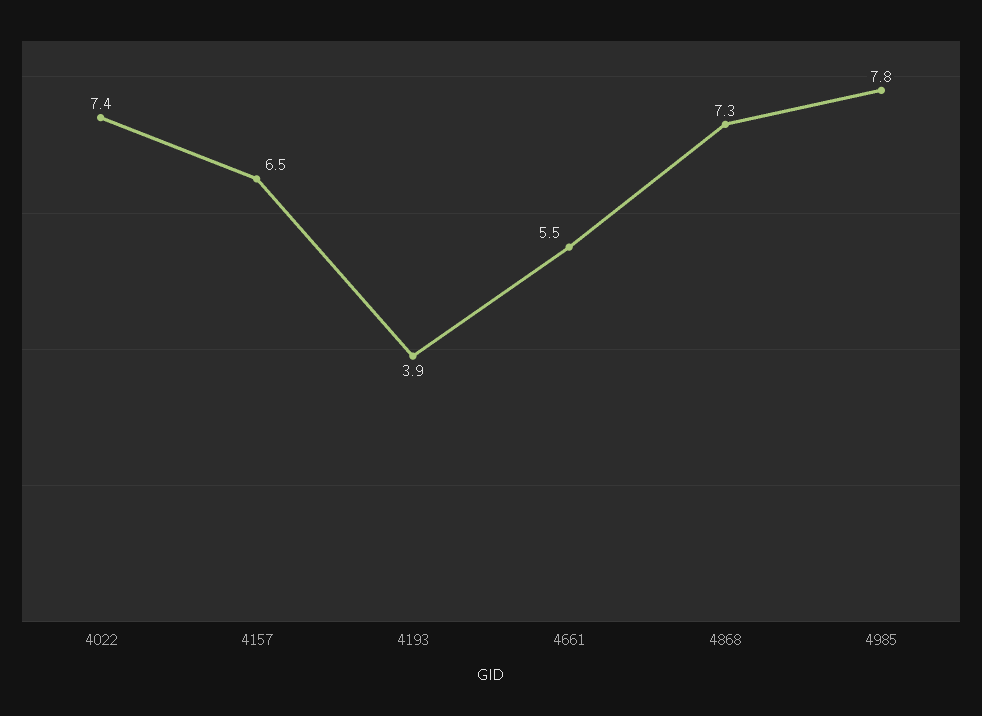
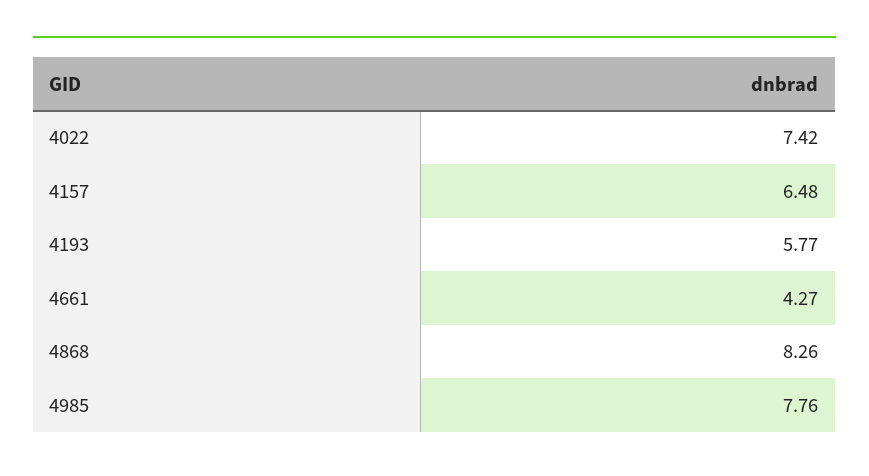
  {
    "4022": 7.42,
    "4157": 6.48,
-   "4193": 3.9,
+   "4193": 5.77,
-   "4661": 5.5,
+   "4661": 4.27,
-   "4868": 7.3,
+   "4868": 8.26,
    "4985": 7.76
  }

